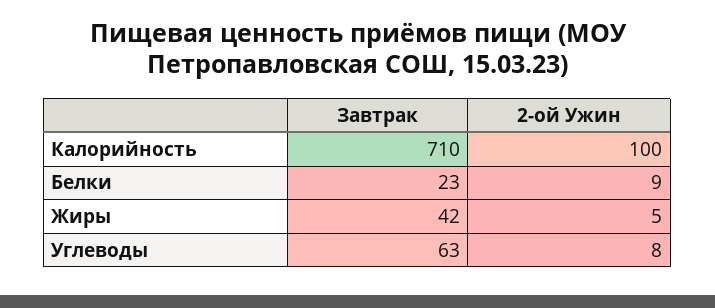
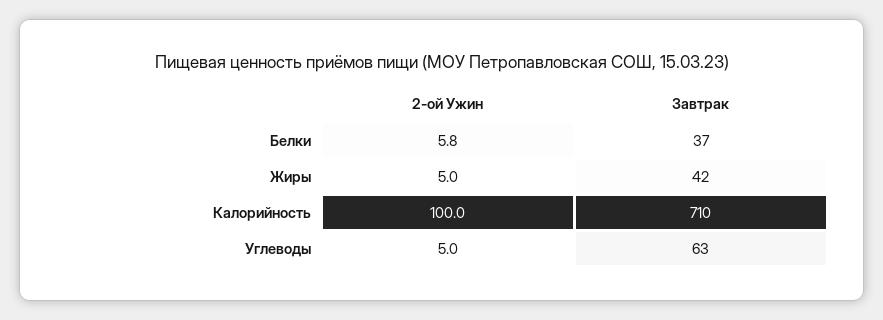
  {
    "Завтрак": {
      "Калорийность": 710,
-     "Белки": 23,
+     "Белки": 37,
      "Жиры": 42,
      "Углеводы": 63
    },
    "2-ой Ужин": {
      "Калорийность": 100,
-     "Белки": 9,
+     "Белки": 5.8,
      "Жиры": 5,
-     "Углеводы": 8
+     "Углеводы": 5
    }
  }

